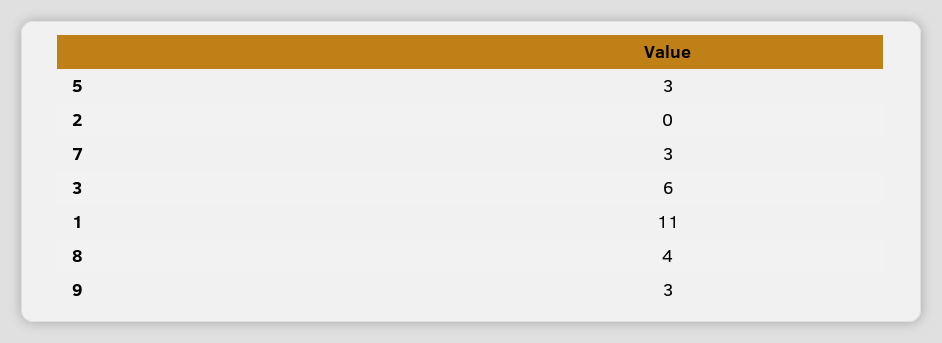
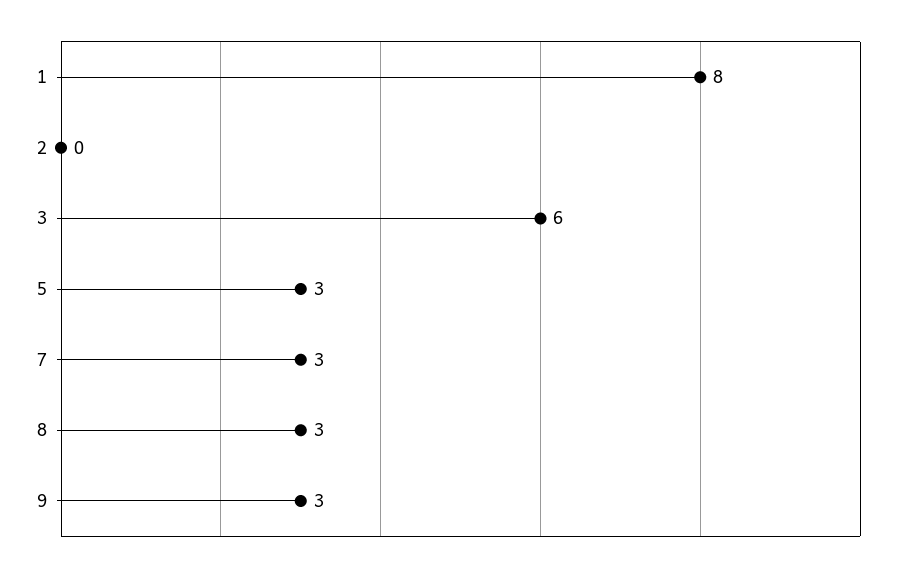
  {
    "5": 3,
    "2": 0,
    "7": 3,
    "3": 6,
-   "1": 11,
+   "1": 8,
-   "8": 4,
+   "8": 3,
    "9": 3
  }

